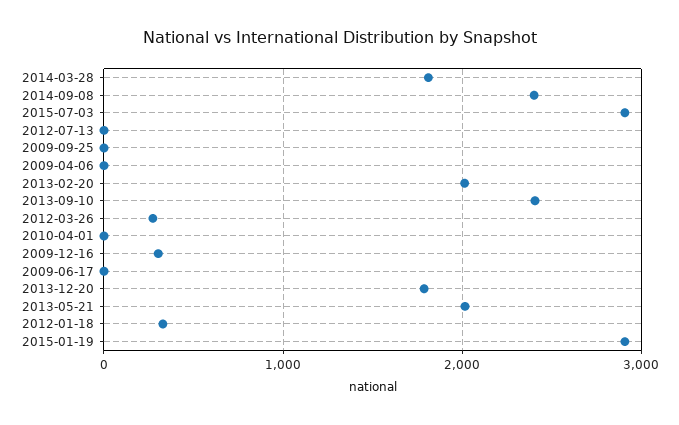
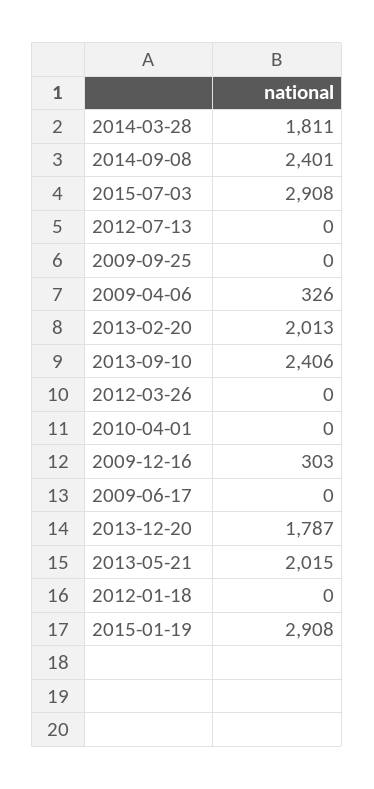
  {
    "2014-03-28": 1811,
    "2014-09-08": 2401,
    "2015-07-03": 2908,
    "2012-07-13": 0,
    "2009-09-25": 0,
-   "2009-04-06": 0,
+   "2009-04-06": 326,
    "2013-02-20": 2013,
    "2013-09-10": 2406,
-   "2012-03-26": 300,
+   "2012-03-26": 0,
    "2010-04-01": 0,
    "2009-12-16": 303,
    "2009-06-17": 0,
    "2013-12-20": 1787,
    "2013-05-21": 2015,
-   "2012-01-18": 300,
+   "2012-01-18": 0,
    "2015-01-19": 2908
  }

